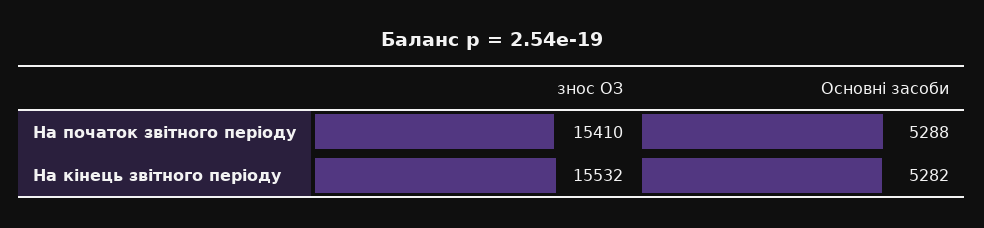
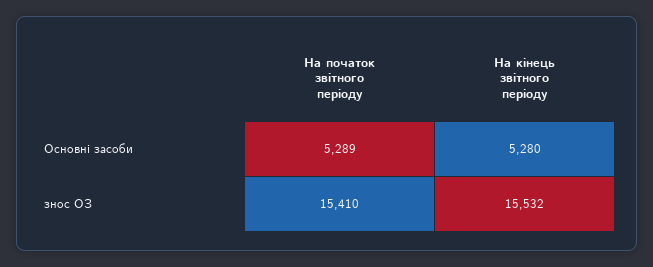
  {
    "знос ОЗ": {
      "На початок звітного періоду": 15410,
      "На кінець звітного періоду": 15532
    },
    "Основні засоби": {
-     "На початок звітного періоду": 5288,
+     "На початок звітного періоду": 5289,
-     "На кінець звітного періоду": 5282
+     "На кінець звітного періоду": 5280
    }
  }

